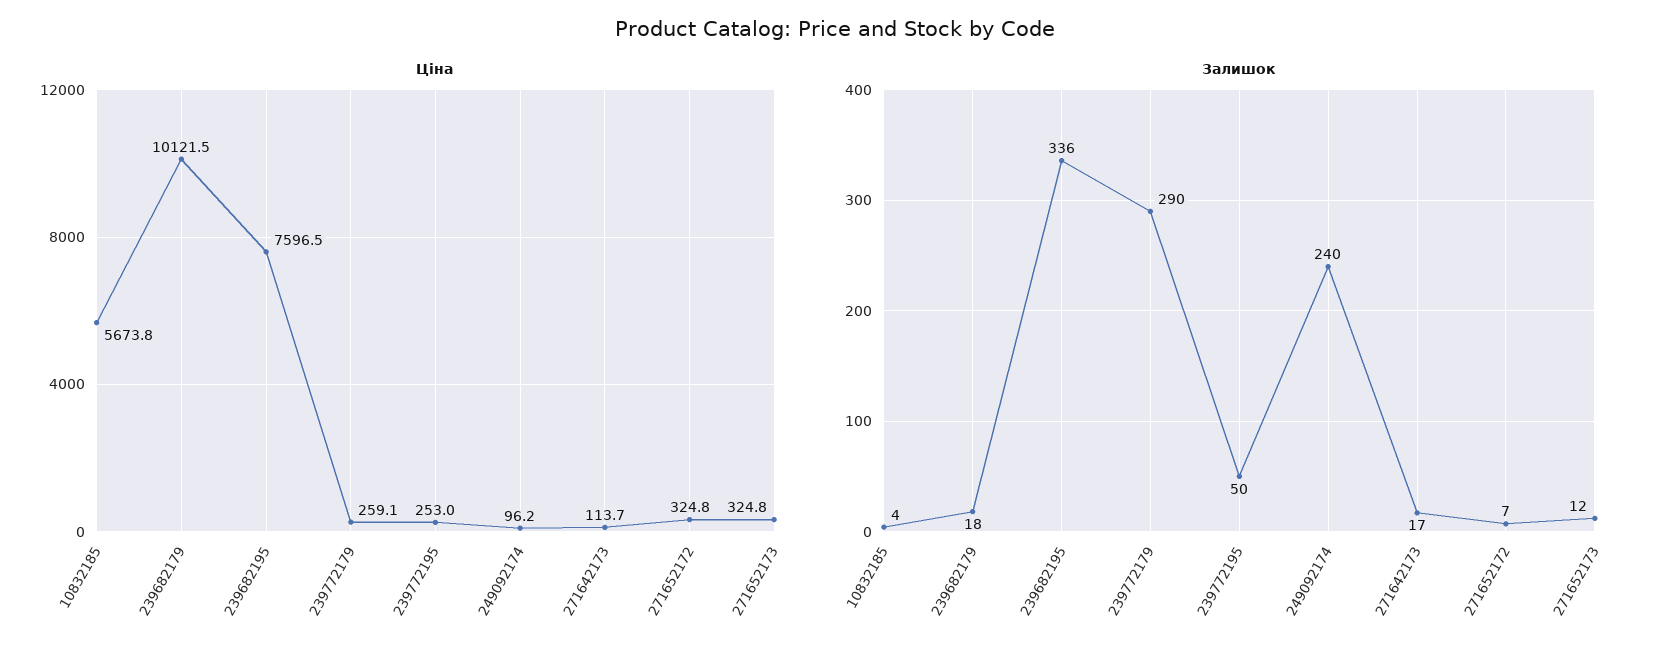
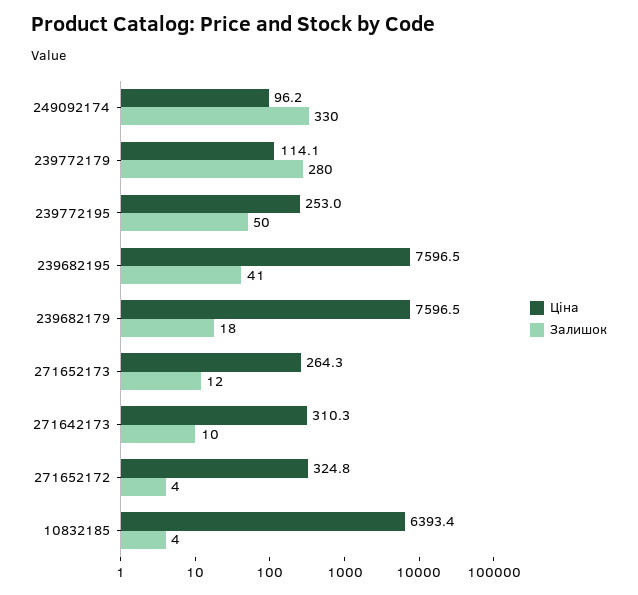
  {
    "Ціна": {
-     "10832185": 5673.8,
+     "10832185": 6393.4,
-     "239682179": 10121.5,
+     "239682179": 7596.5,
      "239682195": 7596.5,
-     "239772179": 259.1,
+     "239772179": 114.1,
      "239772195": 253,
      "249092174": 96.2,
-     "271642173": 113.7,
+     "271642173": 310.3,
      "271652172": 324.8,
-     "271652173": 324.8
+     "271652173": 264.3
    },
    "Залишок": {
      "10832185": 4,
      "239682179": 18,
-     "239682195": 336,
+     "239682195": 41,
-     "239772179": 290,
+     "239772179": 280,
      "239772195": 50,
-     "249092174": 240,
+     "249092174": 330,
-     "271642173": 17,
+     "271642173": 10,
-     "271652172": 7,
+     "271652172": 4,
      "271652173": 12
    }
  }

